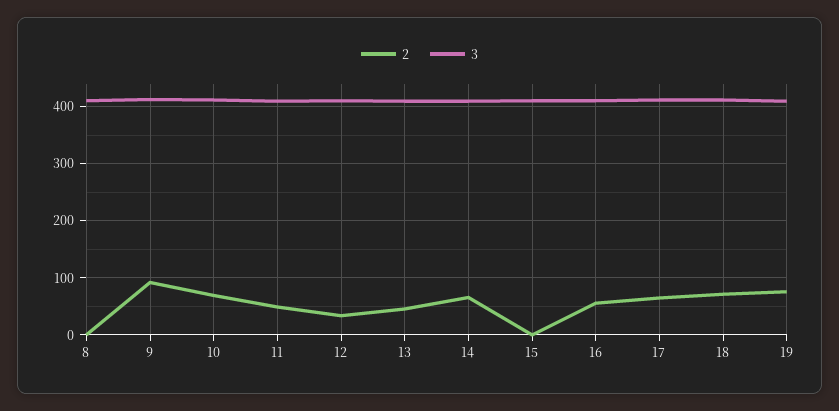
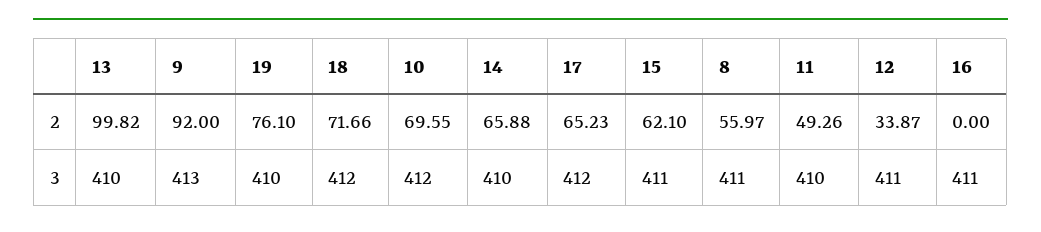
  {
    "2": {
-     "8": 0,
+     "8": 55.97,
      "9": 92,
      "10": 69.55,
      "11": 49.26,
      "12": 33.87,
-     "13": 40,
+     "13": 99.82,
      "14": 65.88,
-     "15": 0,
+     "15": 62.1,
-     "16": 60,
+     "16": 0,
      "17": 65.23,
      "18": 71.66,
      "19": 76.1
    },
    "3": {
      "8": 411,
      "9": 413,
      "10": 412,
      "11": 410,
      "12": 411,
      "13": 410,
      "14": 410,
      "15": 411,
      "16": 411,
      "17": 412,
      "18": 412,
      "19": 410
    }
  }

